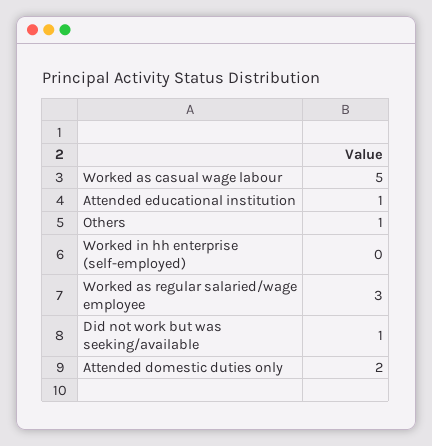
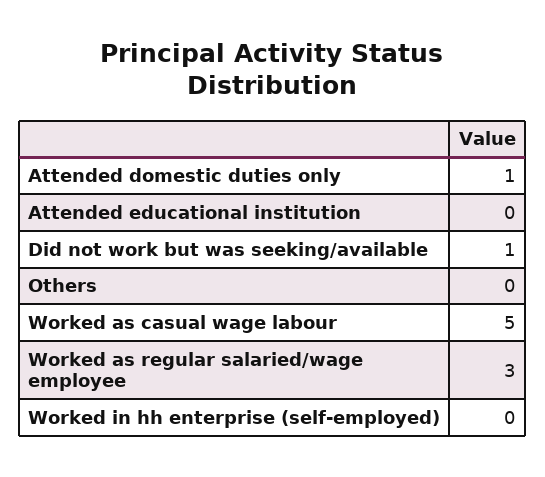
  {
    "Worked as casual wage labour": 5,
-   "Attended educational institution": 1,
+   "Attended educational institution": 0,
-   "Others": 1,
+   "Others": 0,
    "Worked in hh enterprise (self-employed)": 0,
    "Worked as regular salaried/wage employee": 3,
    "Did not work but was seeking/available": 1,
-   "Attended domestic duties only": 2
+   "Attended domestic duties only": 1
  }

